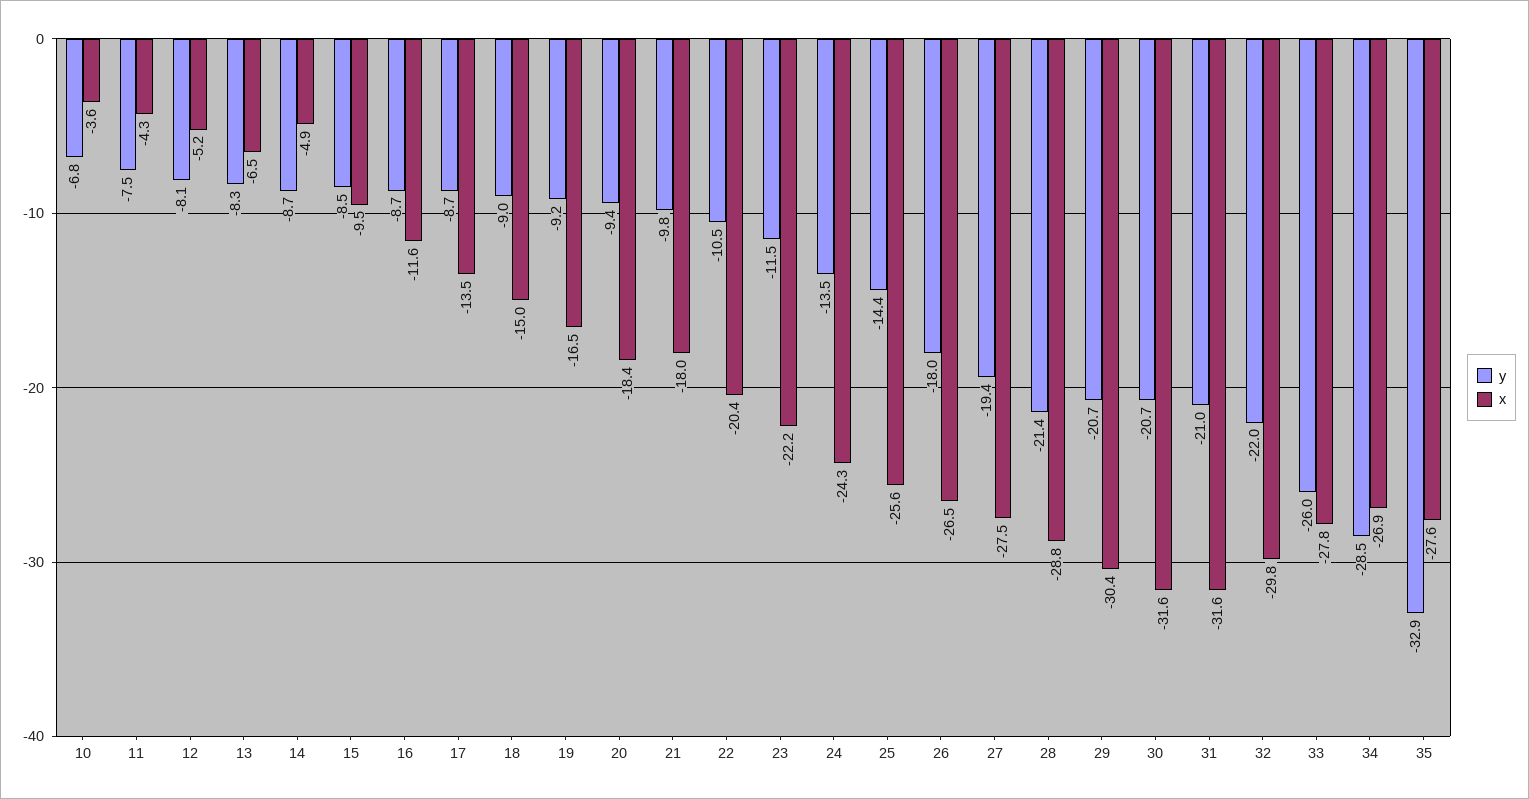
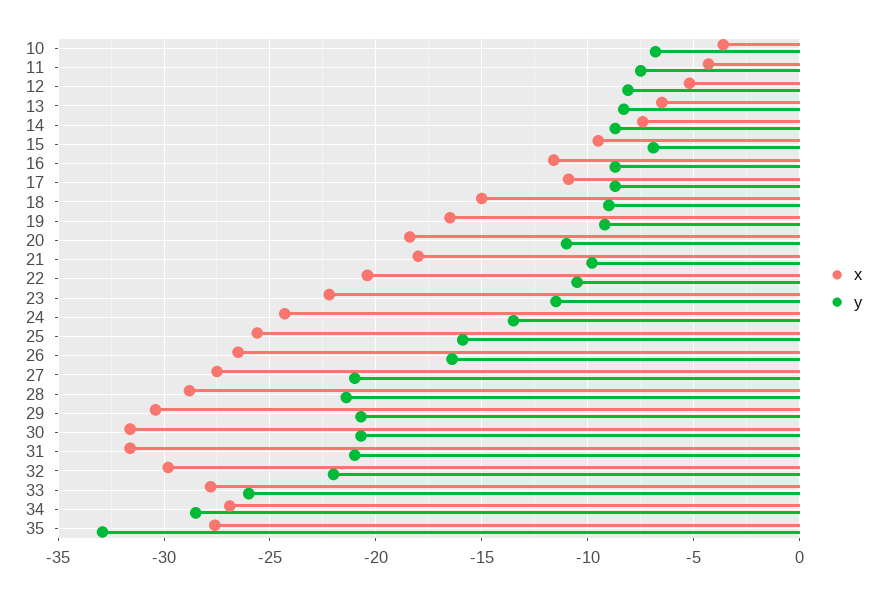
  {
    "y": {
      "10": -6.8,
      "11": -7.5,
      "12": -8.1,
      "13": -8.3,
      "14": -8.7,
-     "15": -8.5,
+     "15": -7,
      "16": -8.7,
      "17": -8.7,
      "18": -9,
      "19": -9.2,
-     "20": -9.4,
+     "20": -11,
      "21": -9.8,
      "22": -10.5,
      "23": -11.5,
      "24": -13.5,
-     "25": -14.4,
+     "25": -16,
-     "26": -18,
+     "26": -16.5,
-     "27": -19.4,
+     "27": -21,
      "28": -21.4,
      "29": -20.7,
      "30": -20.7,
      "31": -21,
      "32": -22,
      "33": -26,
      "34": -28.5,
      "35": -32.9
    },
    "x": {
      "10": -3.6,
      "11": -4.3,
      "12": -5.2,
      "13": -6.5,
-     "14": -4.9,
+     "14": -7.5,
      "15": -9.5,
      "16": -11.6,
-     "17": -13.5,
+     "17": -11,
      "18": -15,
      "19": -16.5,
      "20": -18.4,
      "21": -18,
      "22": -20.4,
      "23": -22.2,
      "24": -24.3,
      "25": -25.6,
      "26": -26.5,
      "27": -27.5,
      "28": -28.8,
      "29": -30.4,
      "30": -31.6,
      "31": -31.6,
      "32": -29.8,
      "33": -27.8,
      "34": -26.9,
      "35": -27.6
    }
  }

